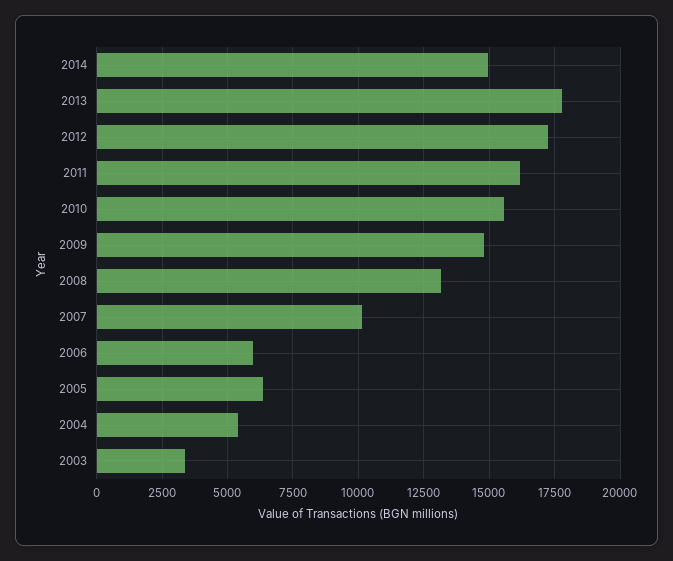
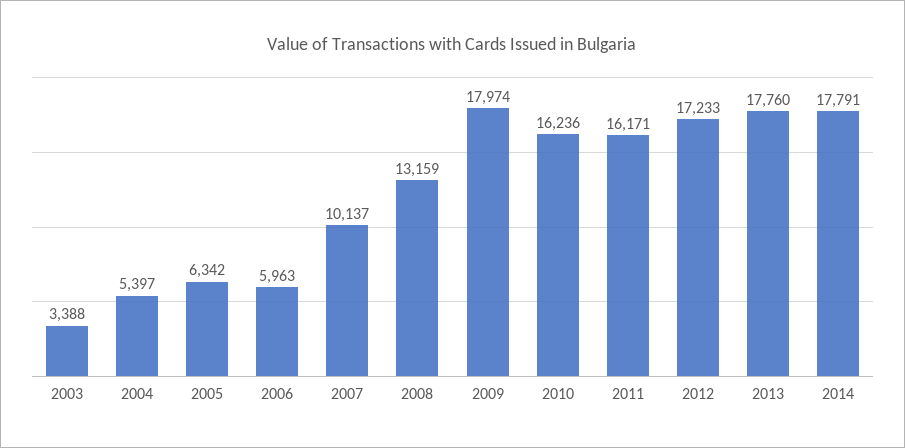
  {
-   "2014": 15000,
+   "2014": 17791,
    "2013": 17760,
    "2012": 17233,
    "2011": 16171,
-   "2010": 15500,
+   "2010": 16236,
-   "2009": 14750,
+   "2009": 17974,
    "2008": 13159,
    "2007": 10137,
    "2006": 5963,
    "2005": 6342,
    "2004": 5397,
    "2003": 3388
  }

